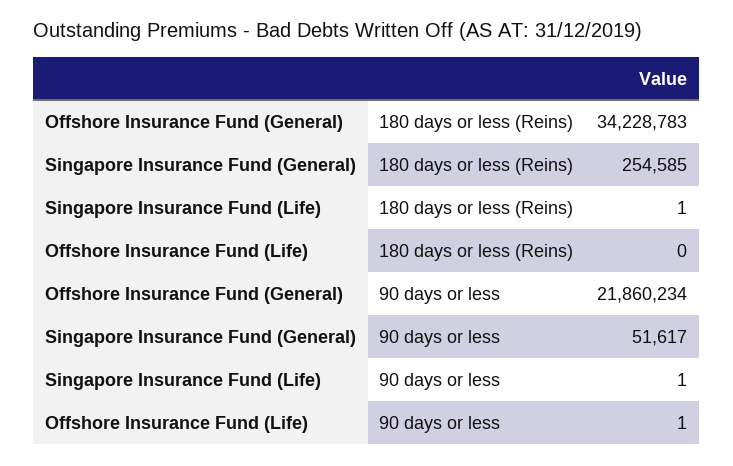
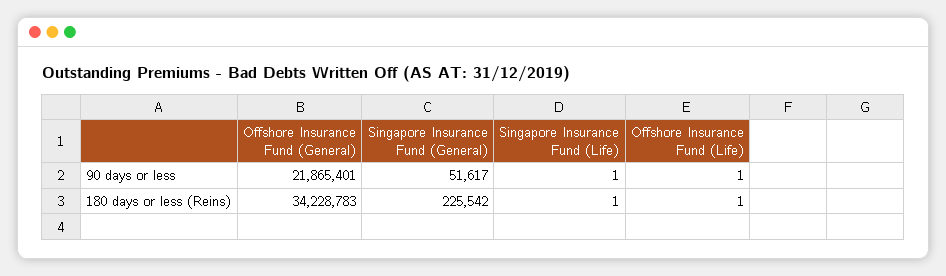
  {
    "Offshore Insurance Fund (General)": {
      "180 days or less (Reins)": 34228783,
-     "90 days or less": 21860234
+     "90 days or less": 21865401
    },
    "Singapore Insurance Fund (General)": {
-     "180 days or less (Reins)": 254585,
+     "180 days or less (Reins)": 225542,
      "90 days or less": 51617
    },
    "Singapore Insurance Fund (Life)": {
      "180 days or less (Reins)": 1,
      "90 days or less": 1
    },
    "Offshore Insurance Fund (Life)": {
-     "180 days or less (Reins)": 0,
+     "180 days or less (Reins)": 1,
      "90 days or less": 1
    }
  }

